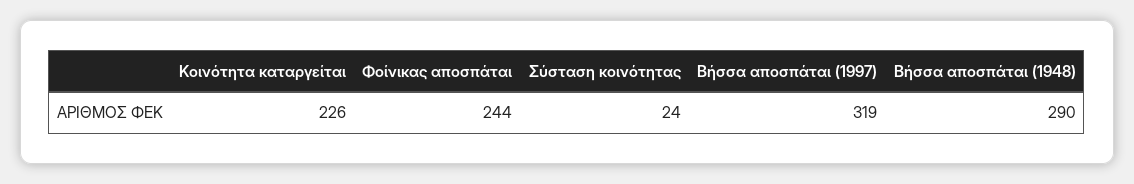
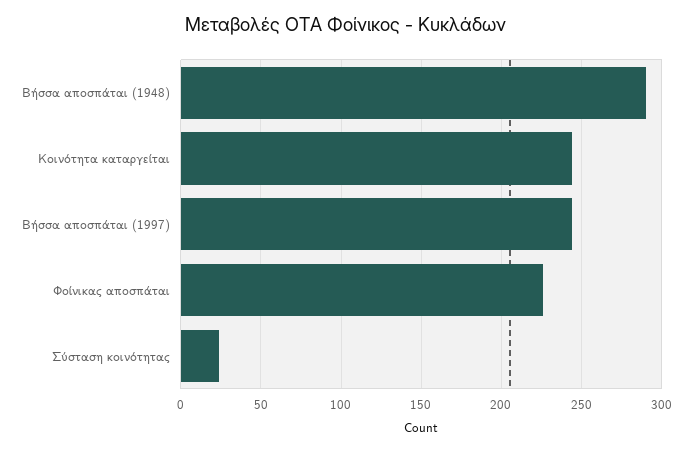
  {
-   "Κοινότητα καταργείται": 226,
+   "Κοινότητα καταργείται": 245,
-   "Φοίνικας αποσπάται": 244,
+   "Φοίνικας αποσπάται": 225,
    "Σύσταση κοινότητας": 24,
-   "Βήσσα αποσπάται (1997)": 319,
+   "Βήσσα αποσπάται (1997)": 245,
    "Βήσσα αποσπάται (1948)": 290
  }

